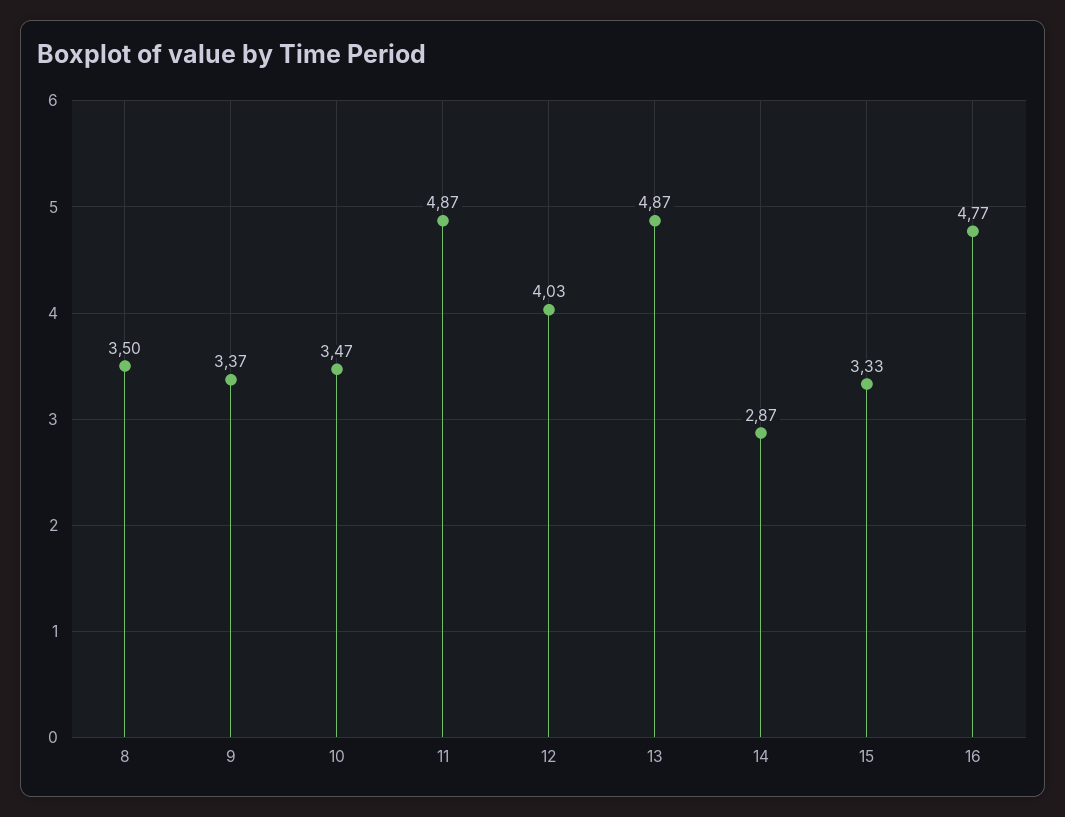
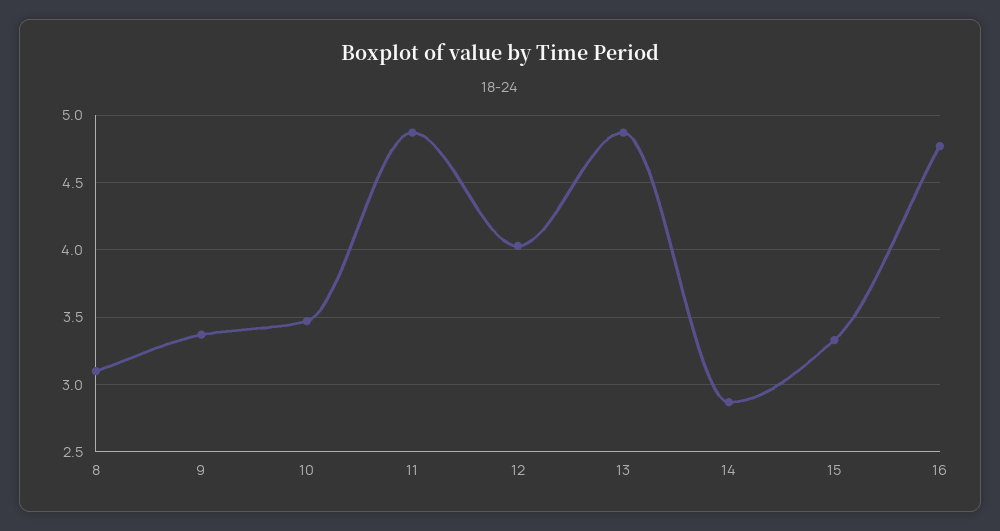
  {
-   "8": 3.5,
+   "8": 3.1,
    "9": 3.37,
    "10": 3.47,
    "11": 4.87,
    "12": 4.03,
    "13": 4.87,
    "14": 2.87,
    "15": 3.33,
    "16": 4.77
  }

